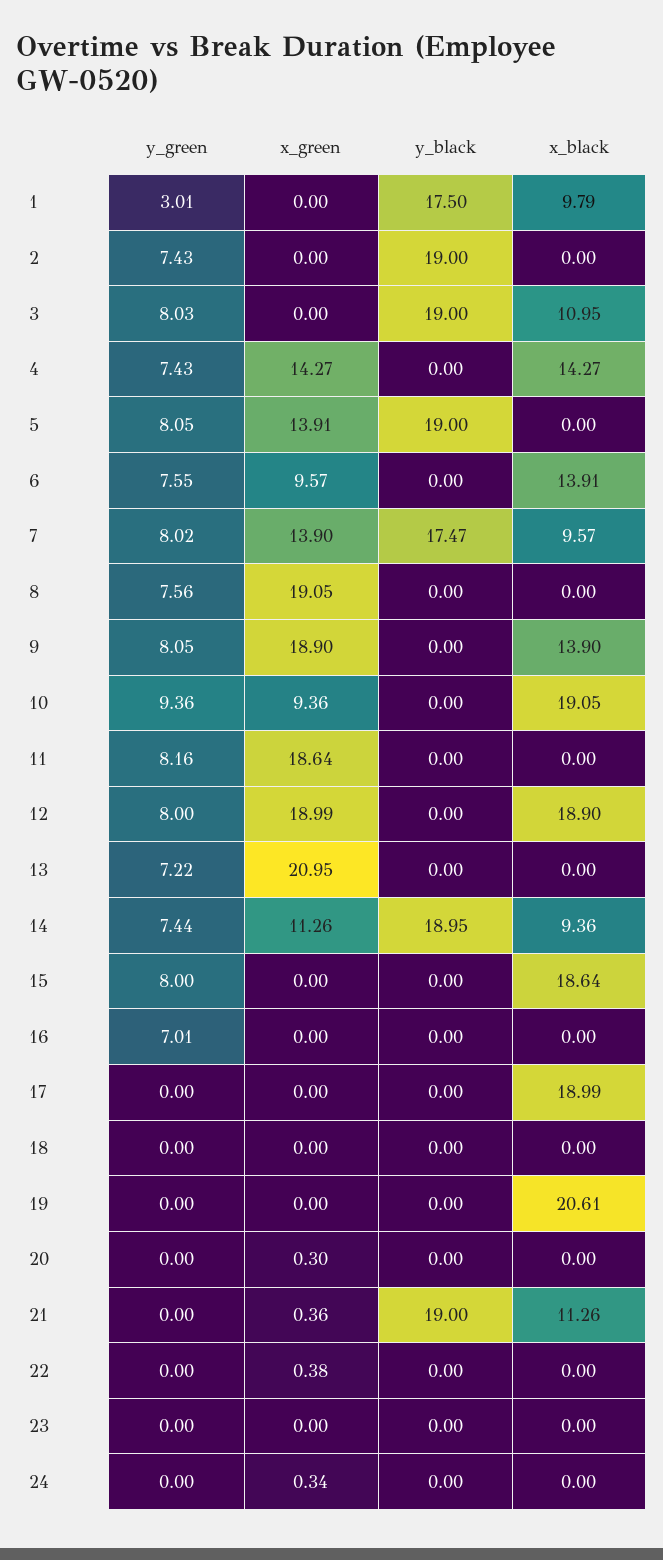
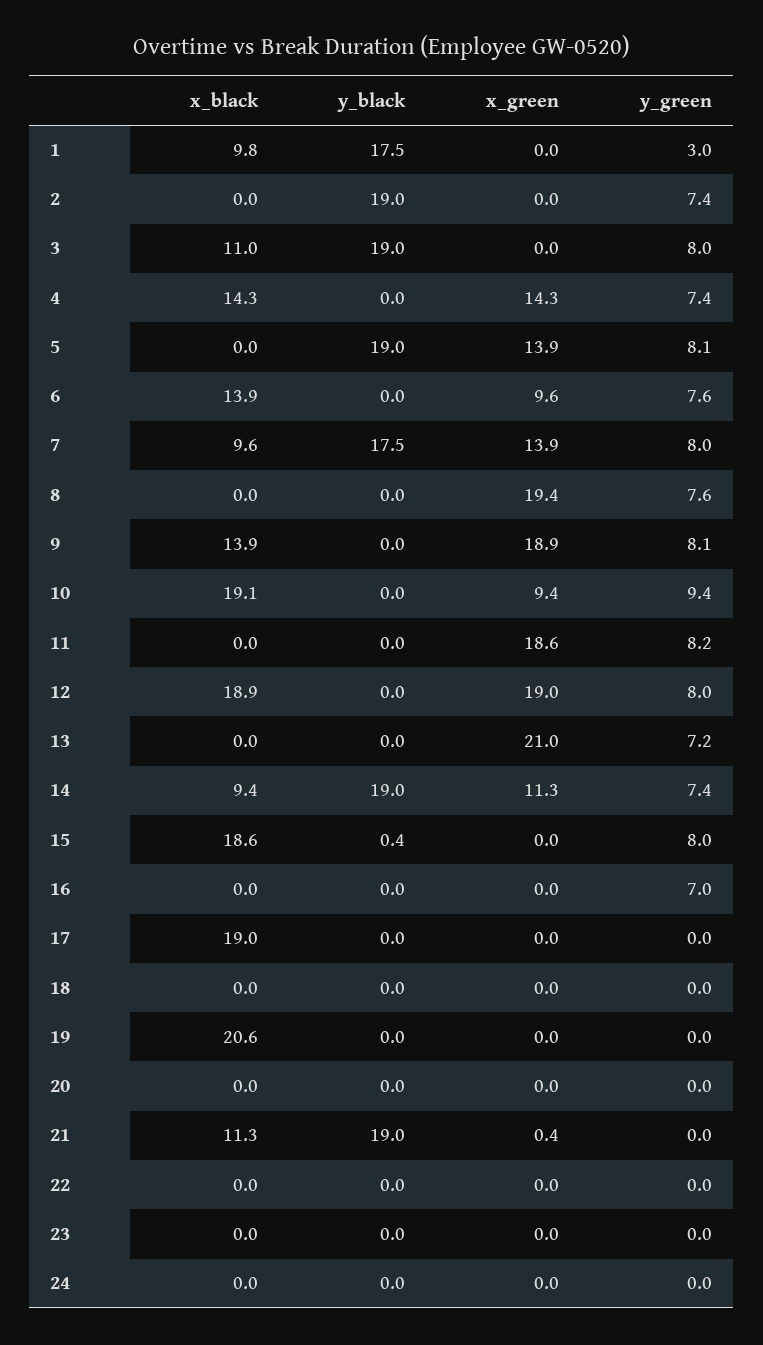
  {
    "y_green": {
      "1": 3.01,
      "2": 7.43,
      "3": 8.03,
      "4": 7.43,
      "5": 8.05,
      "6": 7.55,
      "7": 8.02,
      "8": 7.56,
      "9": 8.05,
      "10": 9.36,
      "11": 8.16,
      "12": 8,
      "13": 7.22,
      "14": 7.44,
      "15": 8,
      "16": 7.01,
      "17": 0,
      "18": 0,
      "19": 0,
      "20": 0,
      "21": 0,
      "22": 0,
      "23": 0,
      "24": 0
    },
    "x_green": {
      "1": 0,
      "2": 0,
      "3": 0,
      "4": 14.27,
      "5": 13.91,
      "6": 9.57,
      "7": 13.9,
-     "8": 19.05,
+     "8": 19.4,
      "9": 18.9,
      "10": 9.36,
      "11": 18.64,
      "12": 18.99,
      "13": 20.95,
      "14": 11.26,
      "15": 0,
      "16": 0,
      "17": 0,
      "18": 0,
      "19": 0,
-     "20": 0.3,
+     "20": 0,
      "21": 0.36,
-     "22": 0.38,
+     "22": 0,
      "23": 0,
-     "24": 0.34
+     "24": 0
    },
    "y_black": {
      "1": 17.5,
      "2": 19,
      "3": 19,
      "4": 0,
      "5": 19,
      "6": 0,
      "7": 17.47,
      "8": 0,
      "9": 0,
      "10": 0,
      "11": 0,
      "12": 0,
      "13": 0,
      "14": 18.95,
-     "15": 0,
+     "15": 0.4,
      "16": 0,
      "17": 0,
      "18": 0,
      "19": 0,
      "20": 0,
      "21": 19,
      "22": 0,
      "23": 0,
      "24": 0
    },
    "x_black": {
      "1": 9.79,
      "2": 0,
      "3": 10.95,
      "4": 14.27,
      "5": 0,
      "6": 13.91,
      "7": 9.57,
      "8": 0,
      "9": 13.9,
      "10": 19.05,
      "11": 0,
      "12": 18.9,
      "13": 0,
      "14": 9.36,
      "15": 18.64,
      "16": 0,
      "17": 18.99,
      "18": 0,
      "19": 20.61,
      "20": 0,
      "21": 11.26,
      "22": 0,
      "23": 0,
      "24": 0
    }
  }

